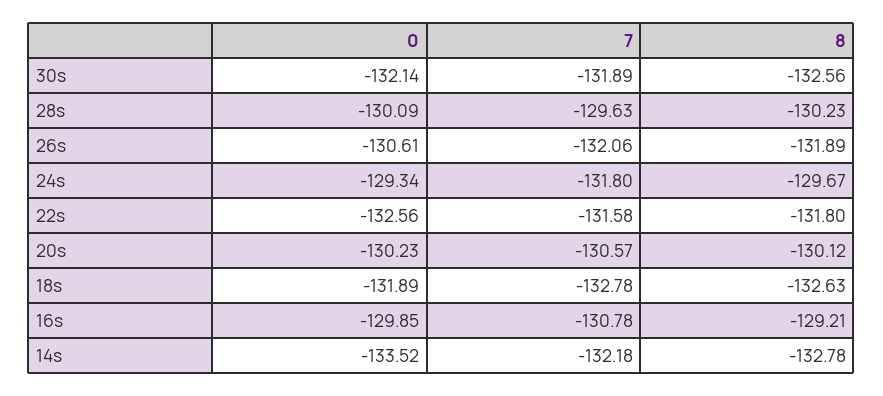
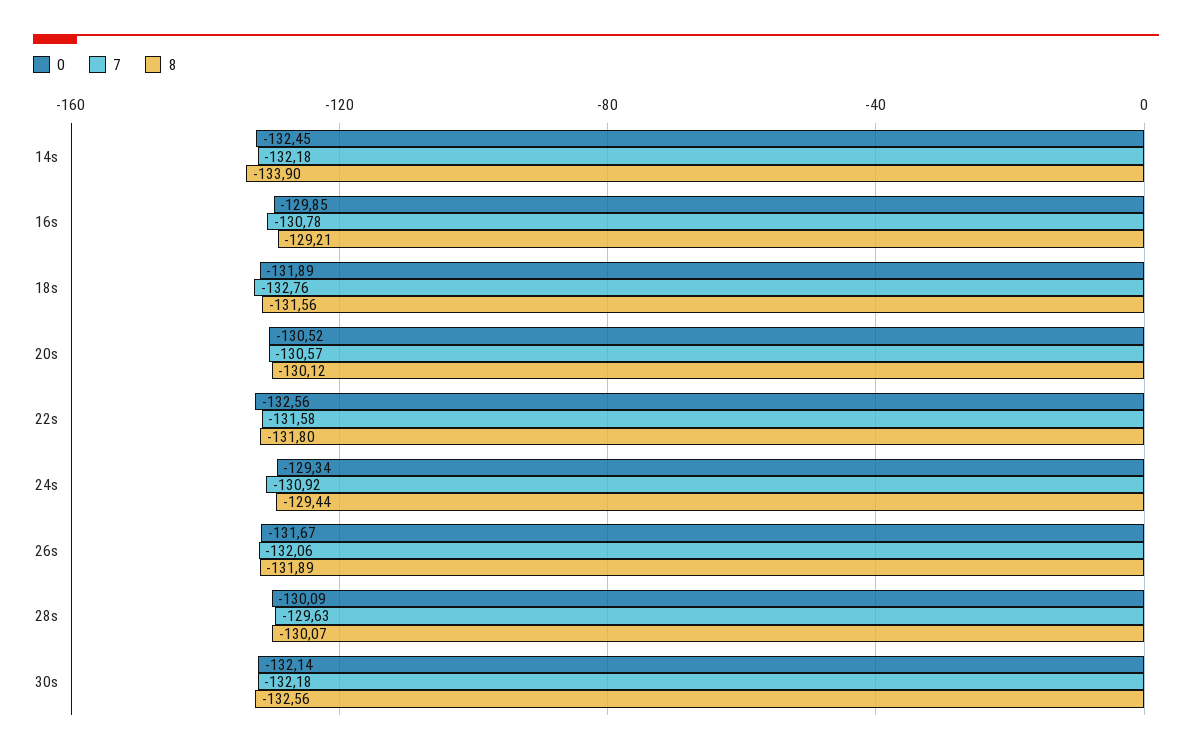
  {
    "0": {
      "30s": -132.14,
      "28s": -130.09,
-     "26s": -130.61,
+     "26s": -131.67,
      "24s": -129.34,
      "22s": -132.56,
-     "20s": -130.23,
+     "20s": -130.52,
      "18s": -131.89,
      "16s": -129.85,
-     "14s": -133.52
+     "14s": -132.45
    },
    "7": {
-     "30s": -131.89,
+     "30s": -132.18,
      "28s": -129.63,
      "26s": -132.06,
-     "24s": -131.8,
+     "24s": -130.92,
      "22s": -131.58,
      "20s": -130.57,
-     "18s": -132.78,
+     "18s": -132.76,
      "16s": -130.78,
      "14s": -132.18
    },
    "8": {
      "30s": -132.56,
-     "28s": -130.23,
+     "28s": -130.07,
      "26s": -131.89,
-     "24s": -129.67,
+     "24s": -129.44,
      "22s": -131.8,
      "20s": -130.12,
-     "18s": -132.63,
+     "18s": -131.56,
      "16s": -129.21,
-     "14s": -132.78
+     "14s": -133.9
    }
  }

